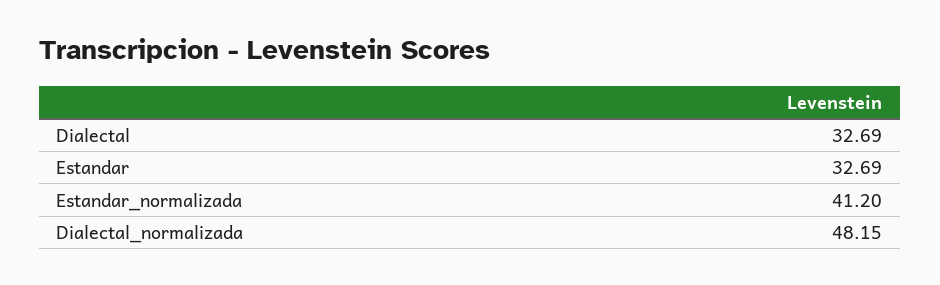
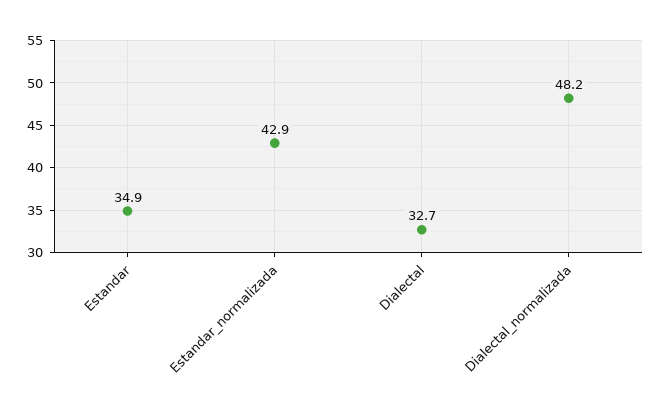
  {
    "Dialectal": 32.69,
-   "Estandar": 32.69,
+   "Estandar": 34.9,
-   "Estandar_normalizada": 41.2,
+   "Estandar_normalizada": 42.9,
    "Dialectal_normalizada": 48.15
  }

